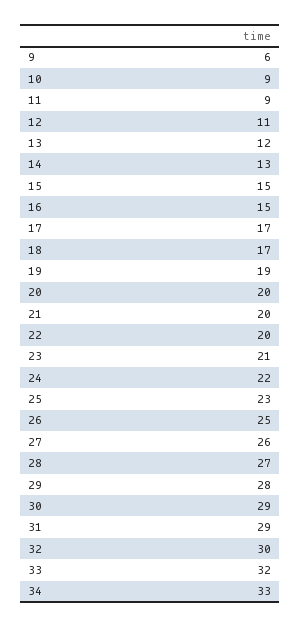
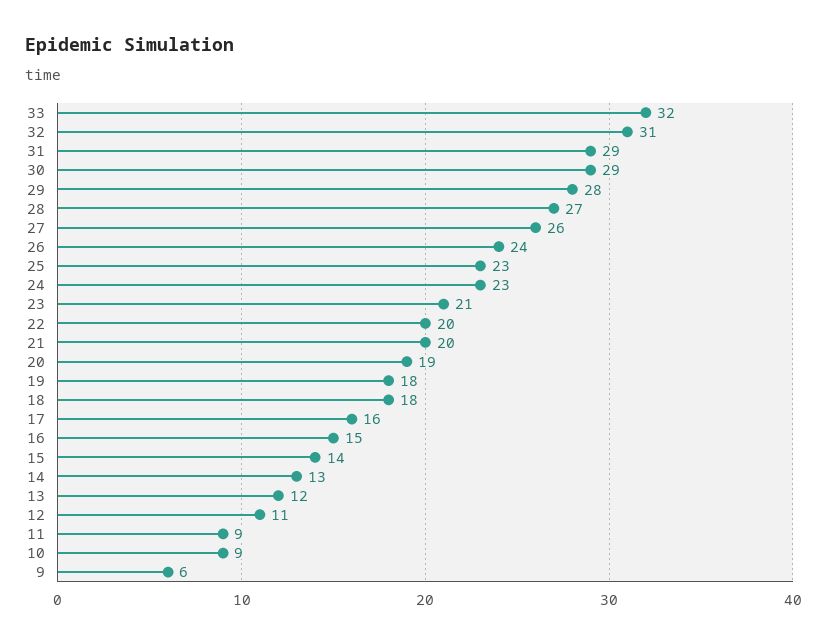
  {
    "9": 6,
    "10": 9,
    "11": 9,
    "12": 11,
    "13": 12,
    "14": 13,
-   "15": 15,
+   "15": 14,
    "16": 15,
-   "17": 17,
+   "17": 16,
-   "18": 17,
+   "18": 18,
-   "19": 19,
+   "19": 18,
-   "20": 20,
+   "20": 19,
    "21": 20,
    "22": 20,
    "23": 21,
-   "24": 22,
+   "24": 23,
    "25": 23,
-   "26": 25,
+   "26": 24,
    "27": 26,
    "28": 27,
    "29": 28,
    "30": 29,
    "31": 29,
-   "32": 30,
+   "32": 31,
-   "33": 32,
+   "33": 32
-   "34": 33
  }

